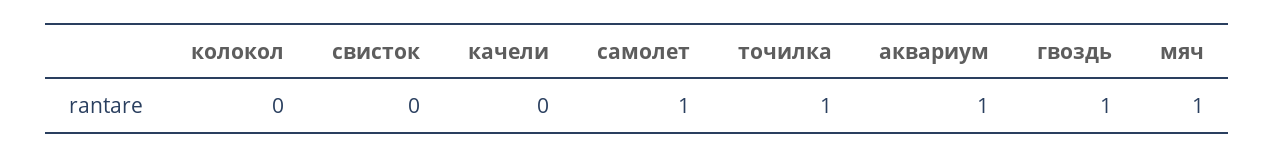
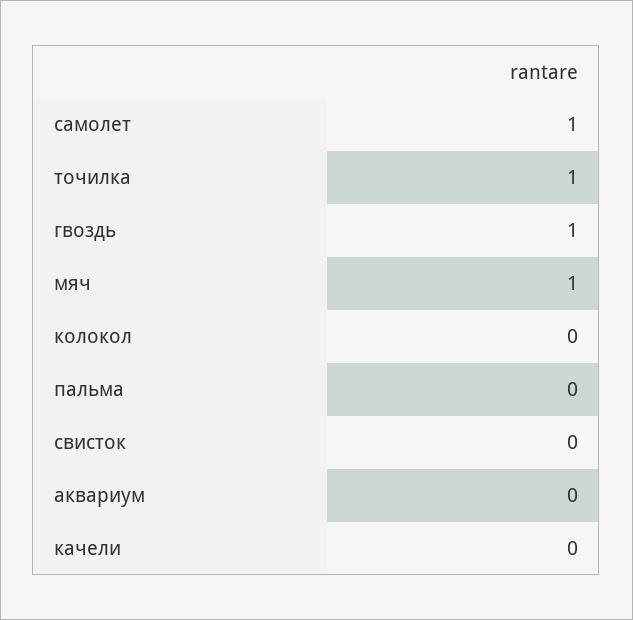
  {
    "колокол": 0,
    "свисток": 0,
    "качели": 0,
    "самолет": 1,
    "точилка": 1,
-   "аквариум": 1,
+   "аквариум": 0,
    "гвоздь": 1,
-   "мяч": 1
+   "мяч": 1,
+   "пальма": 0
  }

